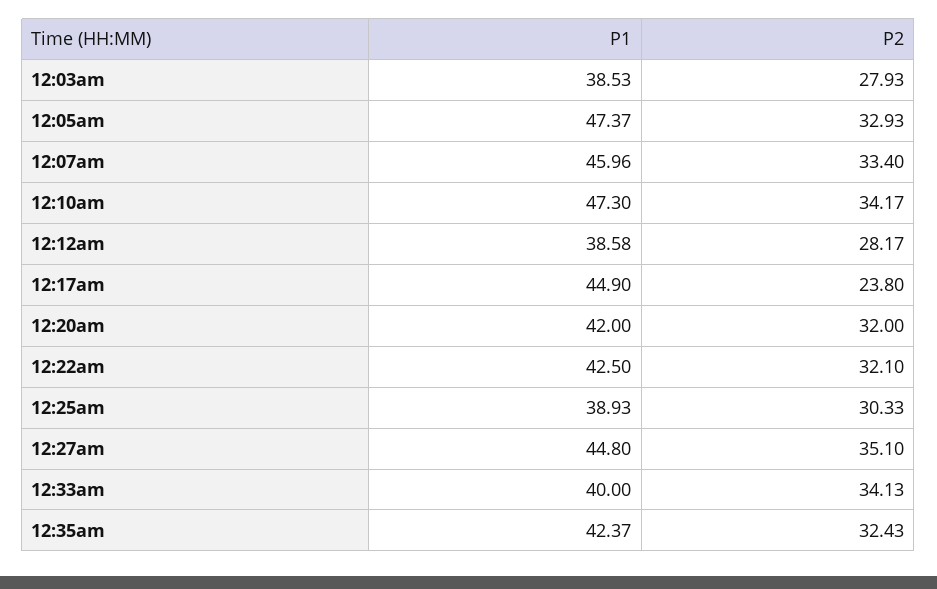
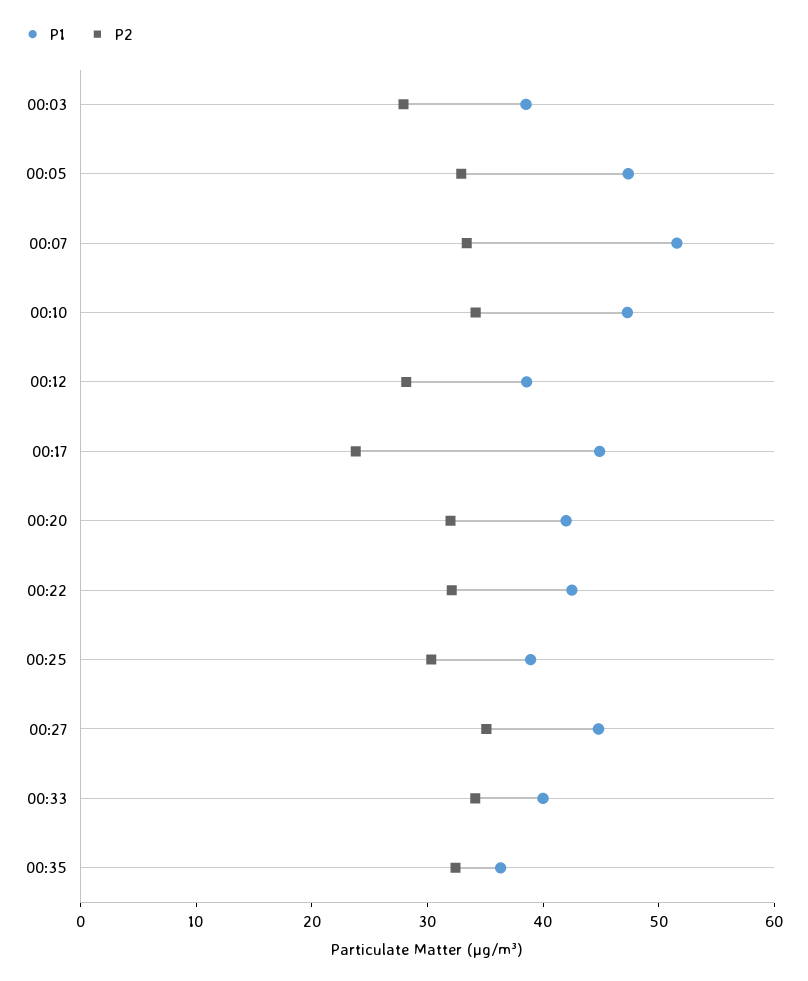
  {
    "P1": {
      "12:03am": 38.53,
      "12:05am": 47.37,
-     "12:07am": 45.96,
+     "12:07am": 52,
      "12:10am": 47.3,
      "12:12am": 38.58,
      "12:17am": 44.9,
      "12:20am": 42,
      "12:22am": 42.5,
      "12:25am": 38.93,
      "12:27am": 44.8,
      "12:33am": 40,
-     "12:35am": 42.37
+     "12:35am": 36
    },
    "P2": {
      "12:03am": 27.93,
      "12:05am": 32.93,
      "12:07am": 33.4,
      "12:10am": 34.17,
      "12:12am": 28.17,
      "12:17am": 23.8,
      "12:20am": 32,
      "12:22am": 32.1,
      "12:25am": 30.33,
      "12:27am": 35.1,
      "12:33am": 34.13,
      "12:35am": 32.43
    }
  }

